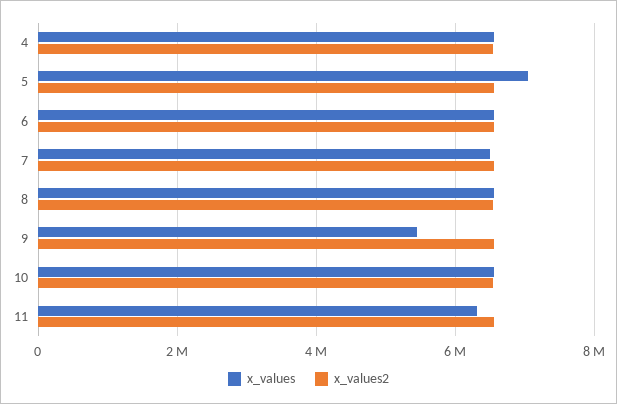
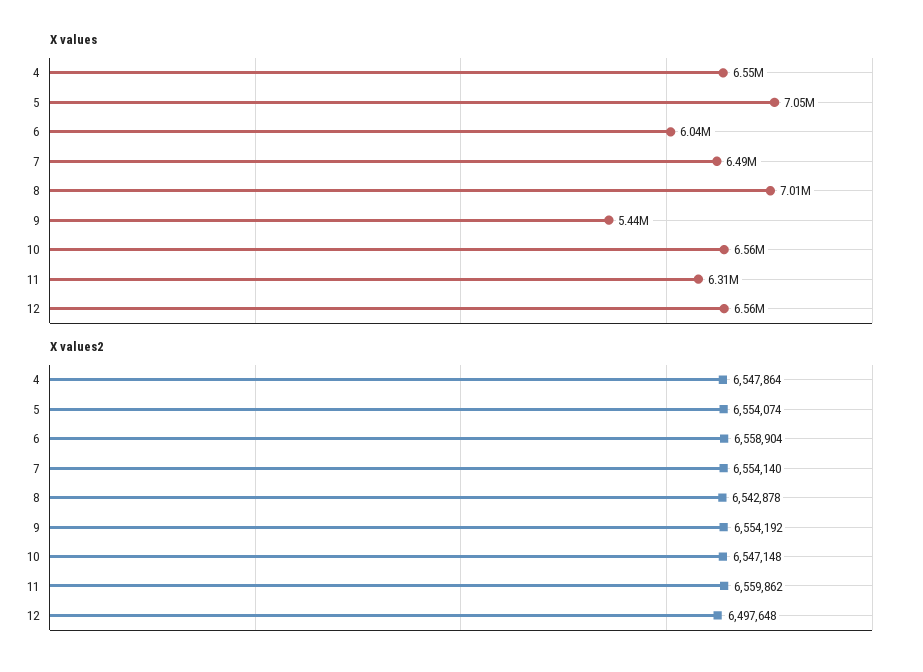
  {
    "x_values": {
      "4": 6550000,
      "5": 7050000,
-     "6": 6600000,
+     "6": 6040000,
      "7": 6490000,
-     "8": 6600000,
+     "8": 7010000,
      "9": 5440000,
      "10": 6560000,
-     "11": 6310000
+     "11": 6310000,
+     "12": 6560000
    },
    "x_values2": {
      "4": 6547864,
      "5": 6554074,
      "6": 6558904,
      "7": 6554140,
      "8": 6542878,
      "9": 6554192,
      "10": 6547148,
-     "11": 6559862
+     "11": 6559862,
+     "12": 6497648
    }
  }

